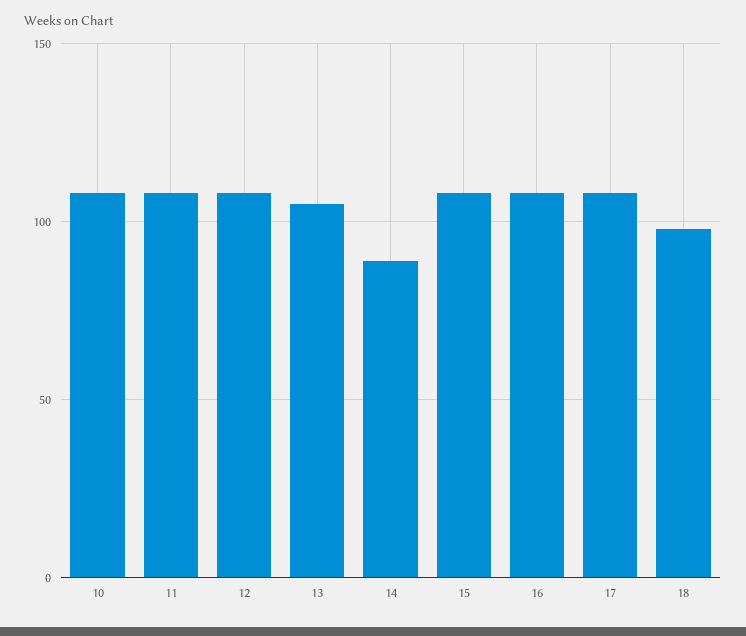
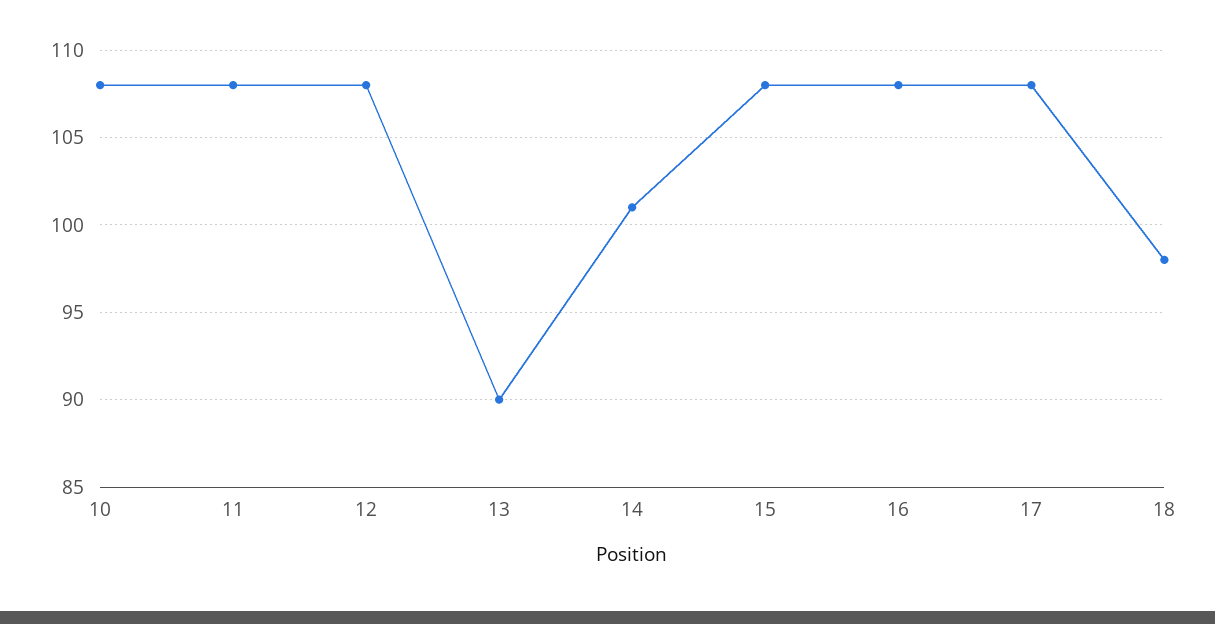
  {
    "10": 108,
    "11": 108,
    "12": 108,
-   "13": 105,
+   "13": 90,
-   "14": 90,
+   "14": 101,
    "15": 108,
    "16": 108,
    "17": 108,
    "18": 98
  }

